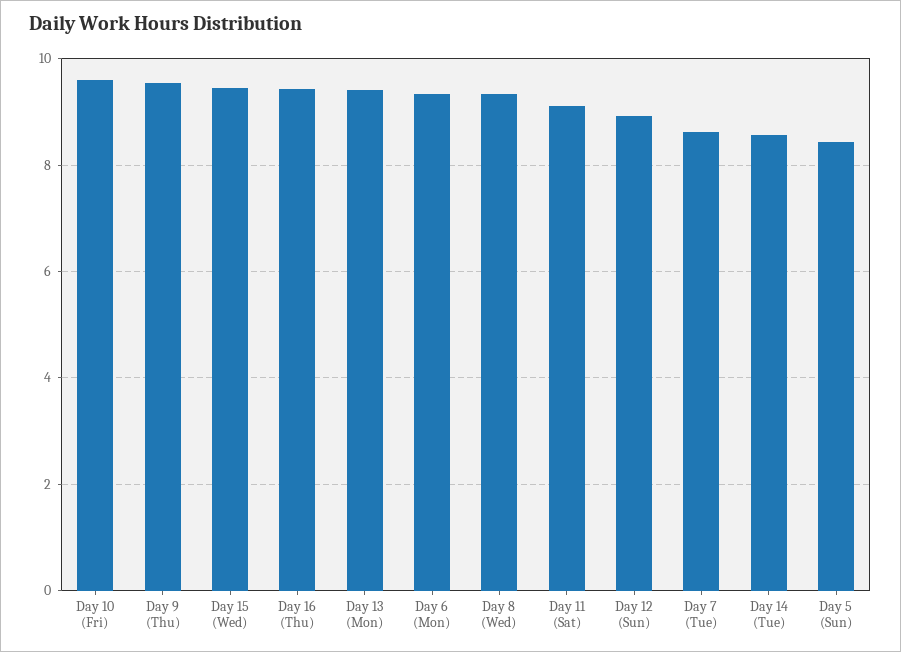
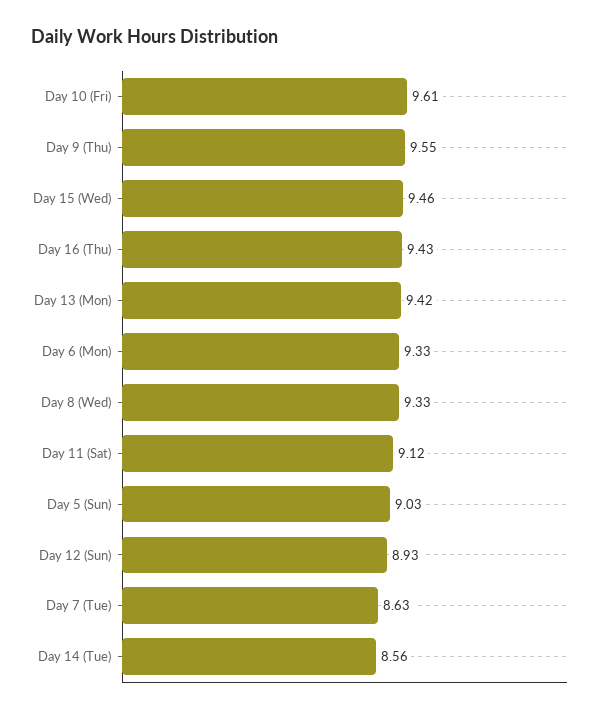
  {
    "Day 10 (Fri)": 9.61,
    "Day 9 (Thu)": 9.55,
    "Day 15 (Wed)": 9.46,
    "Day 16 (Thu)": 9.43,
    "Day 13 (Mon)": 9.42,
    "Day 6 (Mon)": 9.33,
    "Day 8 (Wed)": 9.33,
    "Day 11 (Sat)": 9.12,
    "Day 12 (Sun)": 8.93,
    "Day 7 (Tue)": 8.63,
    "Day 14 (Tue)": 8.56,
-   "Day 5 (Sun)": 8.4
+   "Day 5 (Sun)": 9.03
  }

